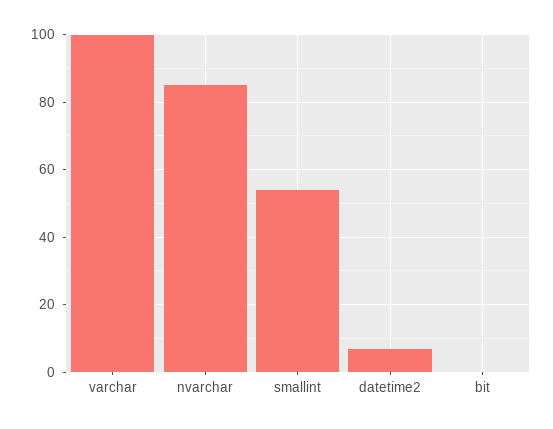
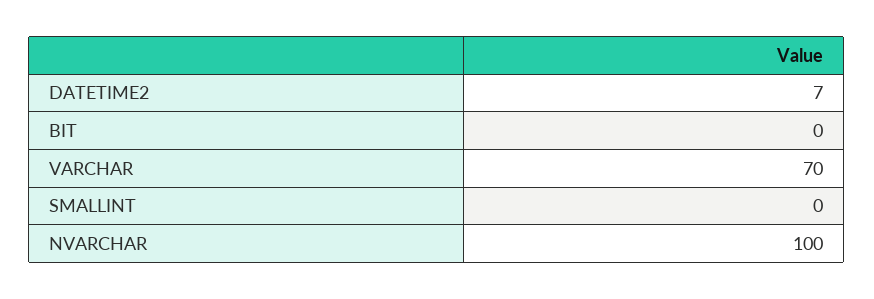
  {
-   "varchar": 100,
+   "varchar": 70,
-   "nvarchar": 85,
+   "nvarchar": 100,
-   "smallint": 55,
+   "smallint": 0,
    "datetime2": 7,
    "bit": 0
  }

